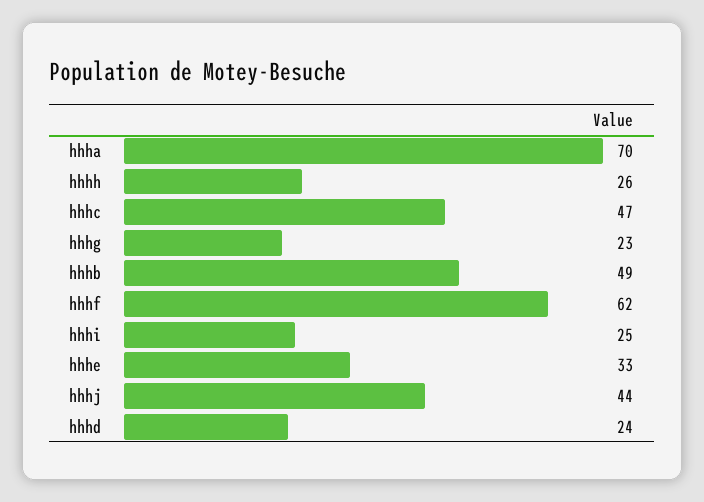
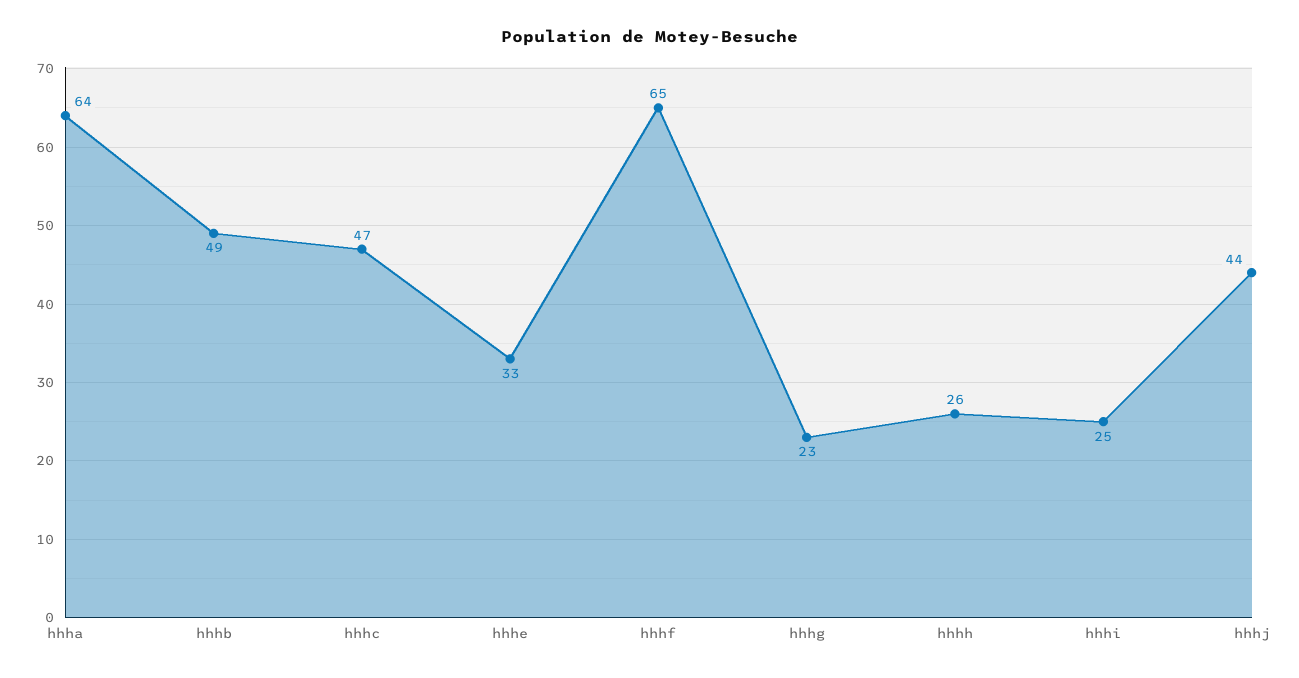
  {
-   "hhha": 70,
+   "hhha": 64,
    "hhhh": 26,
    "hhhc": 47,
    "hhhg": 23,
    "hhhb": 49,
-   "hhhf": 62,
+   "hhhf": 65,
    "hhhi": 25,
    "hhhe": 33,
-   "hhhj": 44,
+   "hhhj": 44
-   "hhhd": 24
  }

